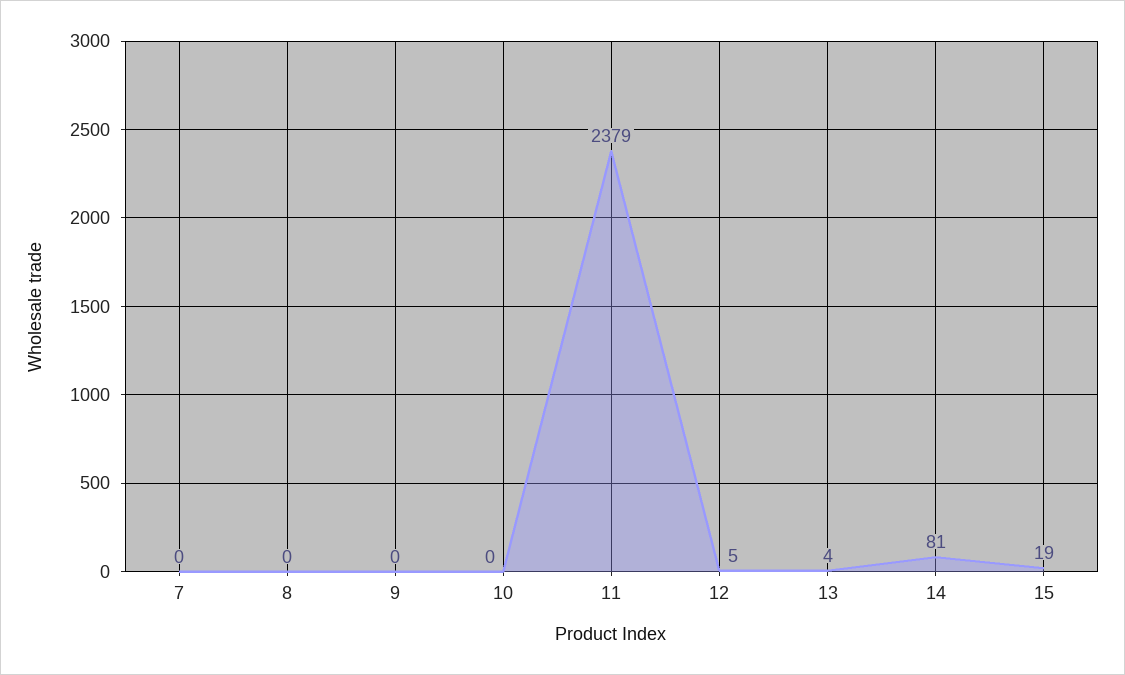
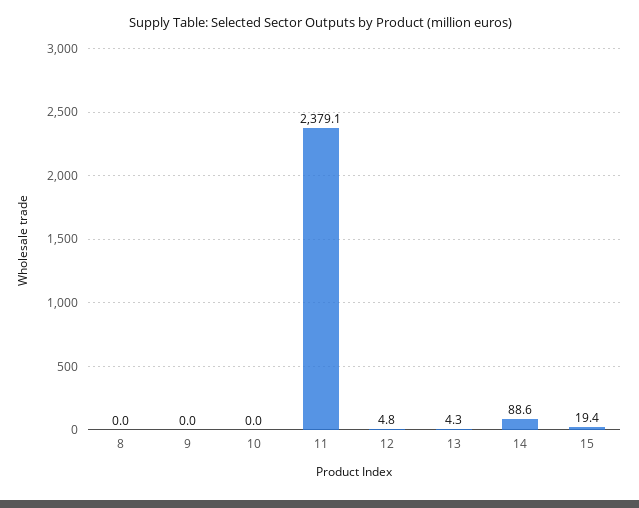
  {
-   "7": 0,
    "8": 0,
    "9": 0,
    "10": 0,
    "11": 2379.1,
    "12": 4.8,
    "13": 4.3,
-   "14": 81,
+   "14": 88.6,
    "15": 19.4
  }

